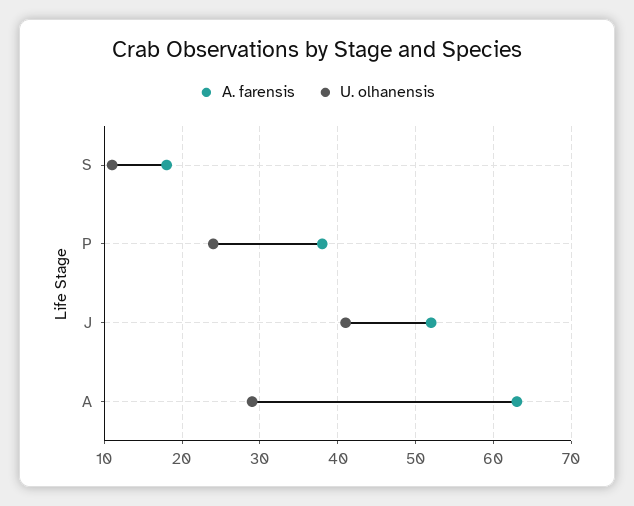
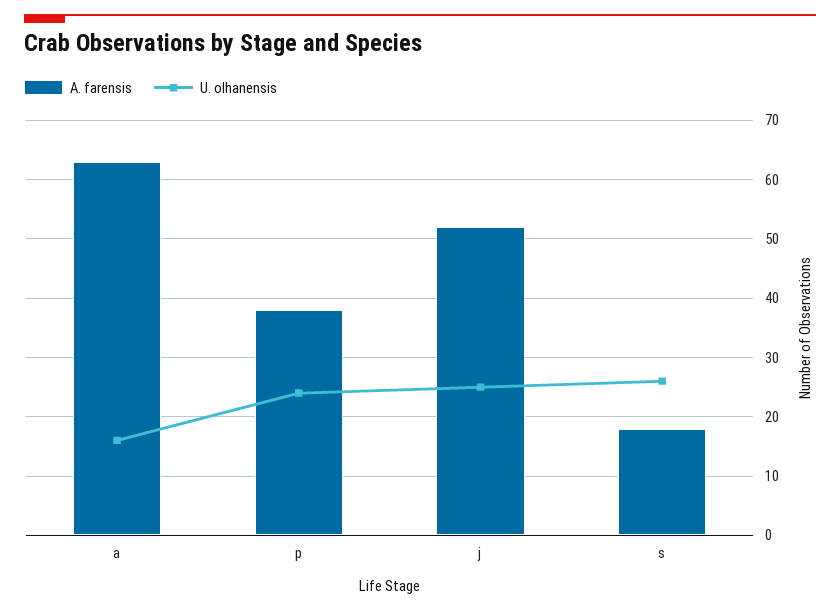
  {
    "A. farensis": {
      "S": 18,
      "P": 38,
      "J": 52,
      "A": 63
    },
    "U. olhanensis": {
-     "S": 11,
+     "S": 25,
      "P": 24,
-     "J": 41,
+     "J": 25,
-     "A": 29
+     "A": 15
    }
  }

